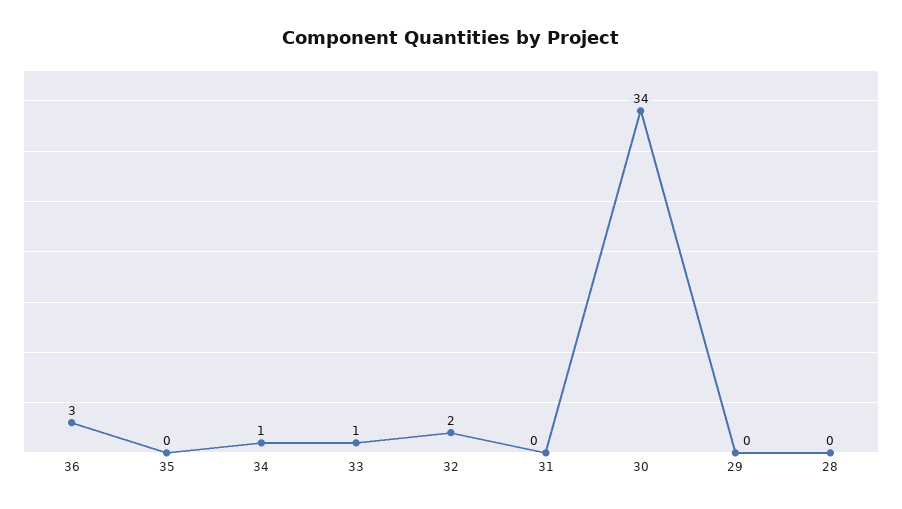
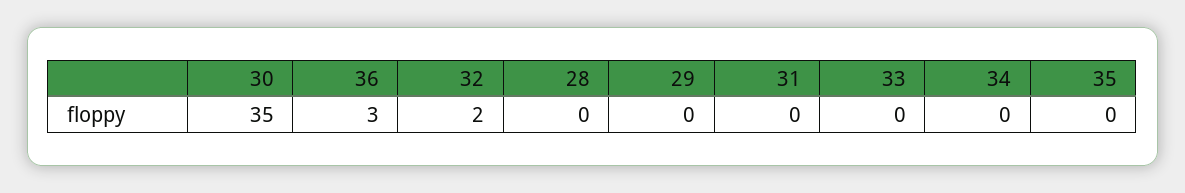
  {
    "36": 3,
    "35": 0,
-   "34": 1,
+   "34": 0,
-   "33": 1,
+   "33": 0,
    "32": 2,
    "31": 0,
-   "30": 34,
+   "30": 35,
    "29": 0,
    "28": 0
  }

